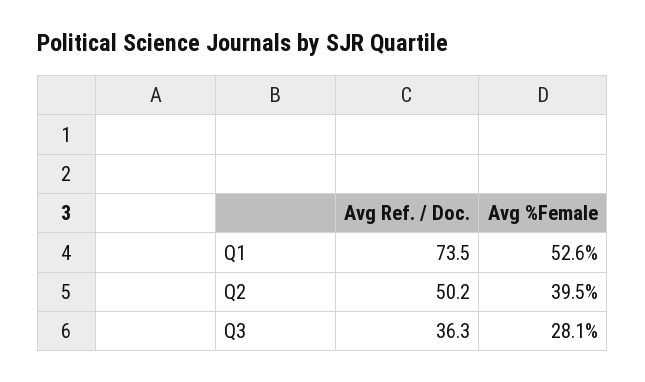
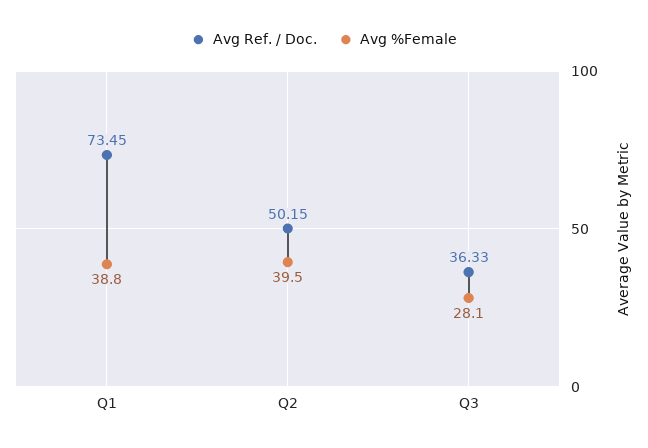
  {
    "Avg Ref. / Doc.": {
      "Q1": 73.45,
      "Q2": 50.15,
      "Q3": 36.33
    },
    "Avg %Female": {
-     "Q1": 52.6,
+     "Q1": 38.8,
      "Q2": 39.5,
      "Q3": 28.1
    }
  }

